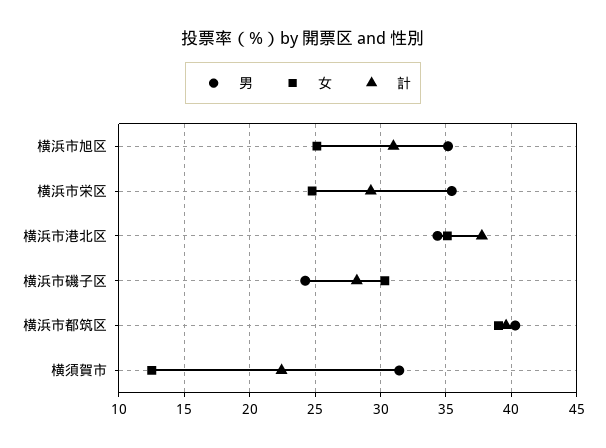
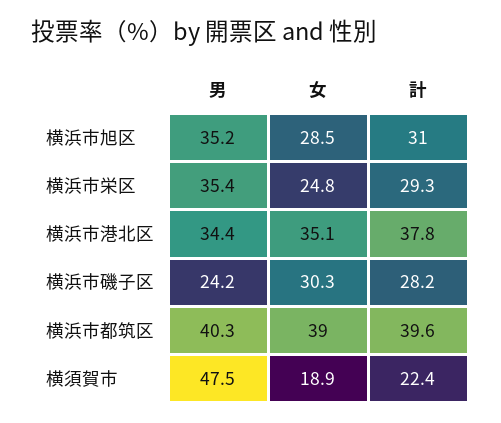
  {
    "男": {
      "横浜市旭区": 35.2,
      "横浜市栄区": 35.4,
      "横浜市港北区": 34.4,
      "横浜市磯子区": 24.2,
      "横浜市都筑区": 40.3,
-     "横須賀市": 31.5
+     "横須賀市": 47.5
    },
    "女": {
-     "横浜市旭区": 25,
+     "横浜市旭区": 28.5,
      "横浜市栄区": 24.8,
      "横浜市港北区": 35.1,
      "横浜市磯子区": 30.3,
      "横浜市都筑区": 39,
-     "横須賀市": 12.5
+     "横須賀市": 18.9
    },
    "計": {
      "横浜市旭区": 31,
      "横浜市栄区": 29.3,
      "横浜市港北区": 37.8,
      "横浜市磯子区": 28.2,
      "横浜市都筑区": 39.6,
      "横須賀市": 22.4
    }
  }

